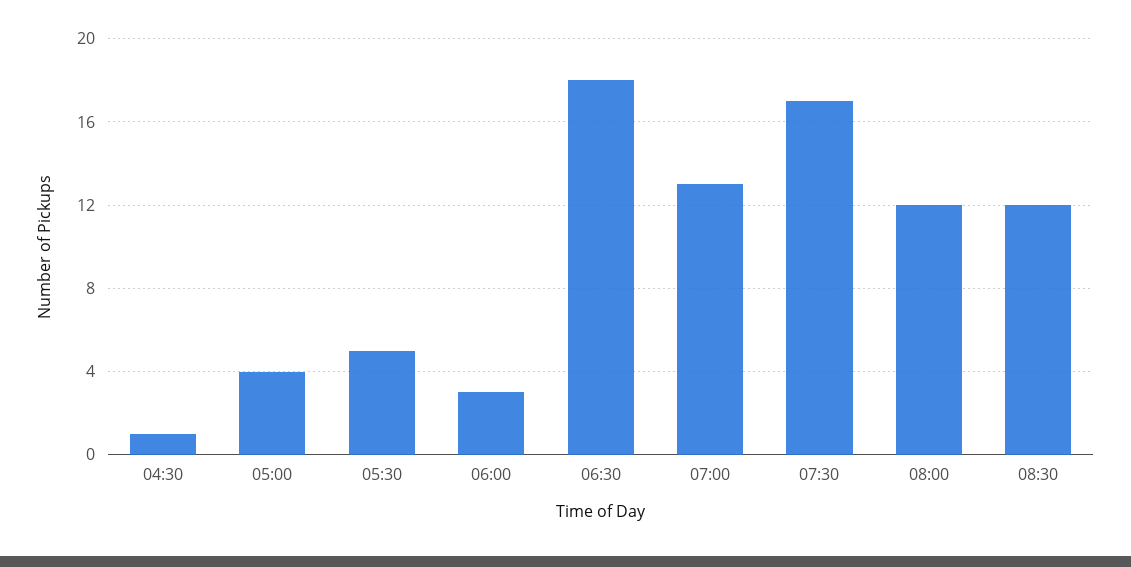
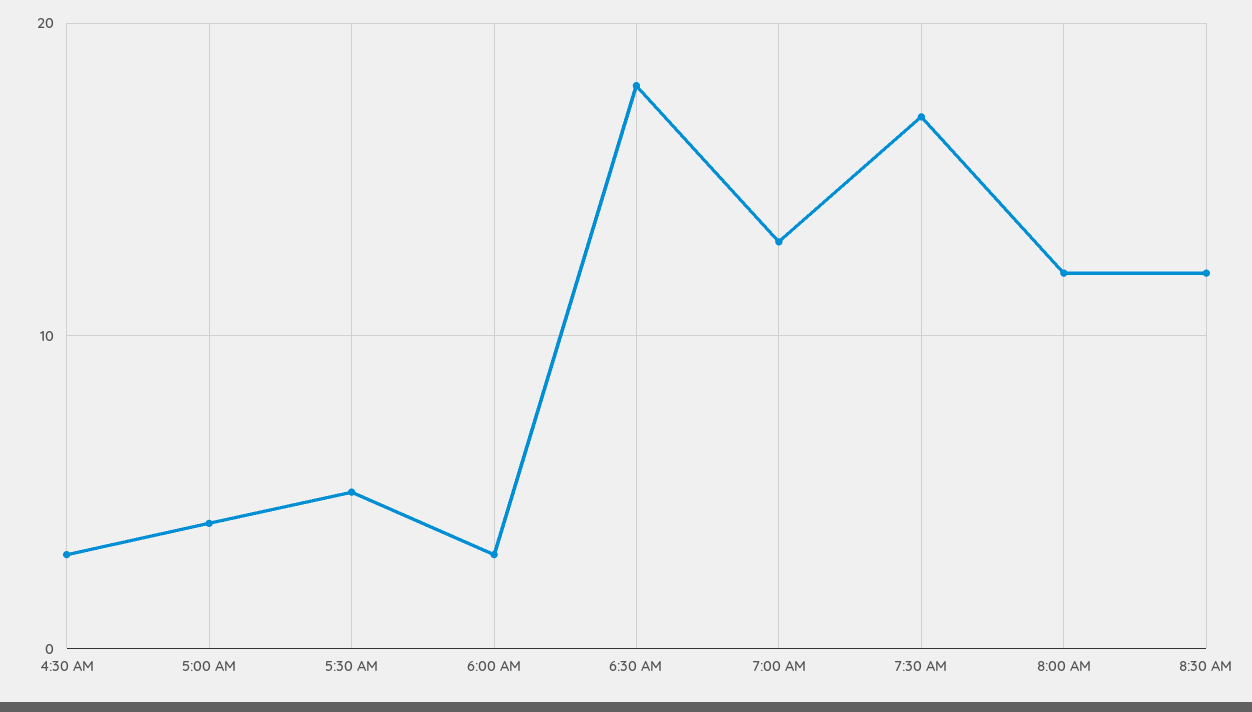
  {
-   "04:30": 1,
+   "04:30": 3,
    "05:00": 4,
    "05:30": 5,
    "06:00": 3,
    "06:30": 18,
    "07:00": 13,
    "07:30": 17,
    "08:00": 12,
    "08:30": 12
  }

